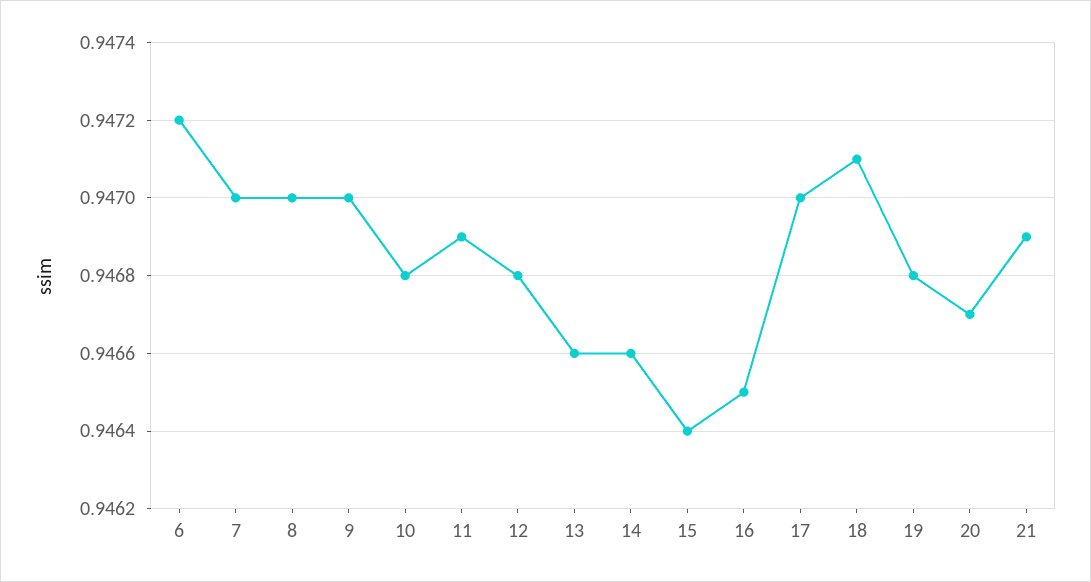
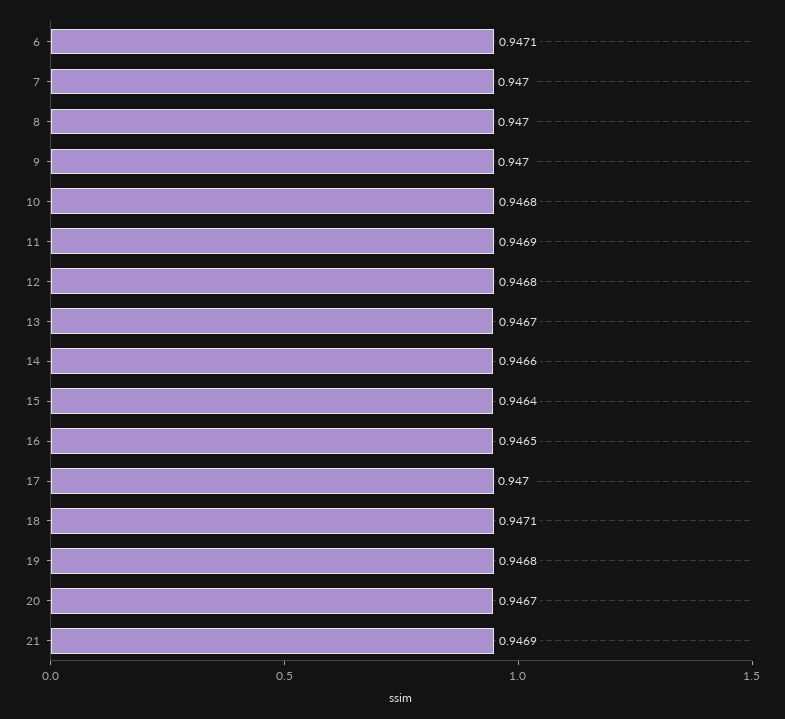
  {
-   "6": 0.9472,
+   "6": 0.9471,
    "7": 0.947,
    "8": 0.947,
    "9": 0.947,
    "10": 0.9468,
    "11": 0.9469,
    "12": 0.9468,
-   "13": 0.9466,
+   "13": 0.9467,
    "14": 0.9466,
    "15": 0.9464,
    "16": 0.9465,
    "17": 0.947,
    "18": 0.9471,
    "19": 0.9468,
    "20": 0.9467,
    "21": 0.9469
  }

